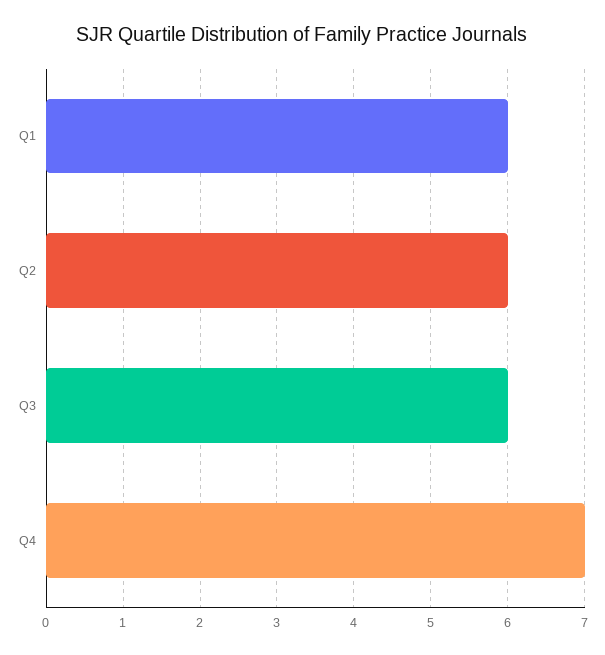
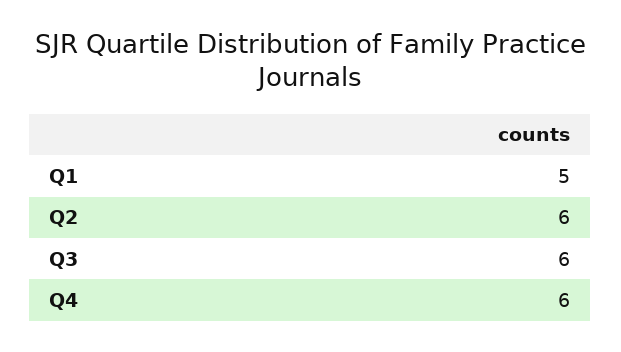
  {
-   "Q1": 6,
+   "Q1": 5,
    "Q2": 6,
    "Q3": 6,
-   "Q4": 7
+   "Q4": 6
  }

